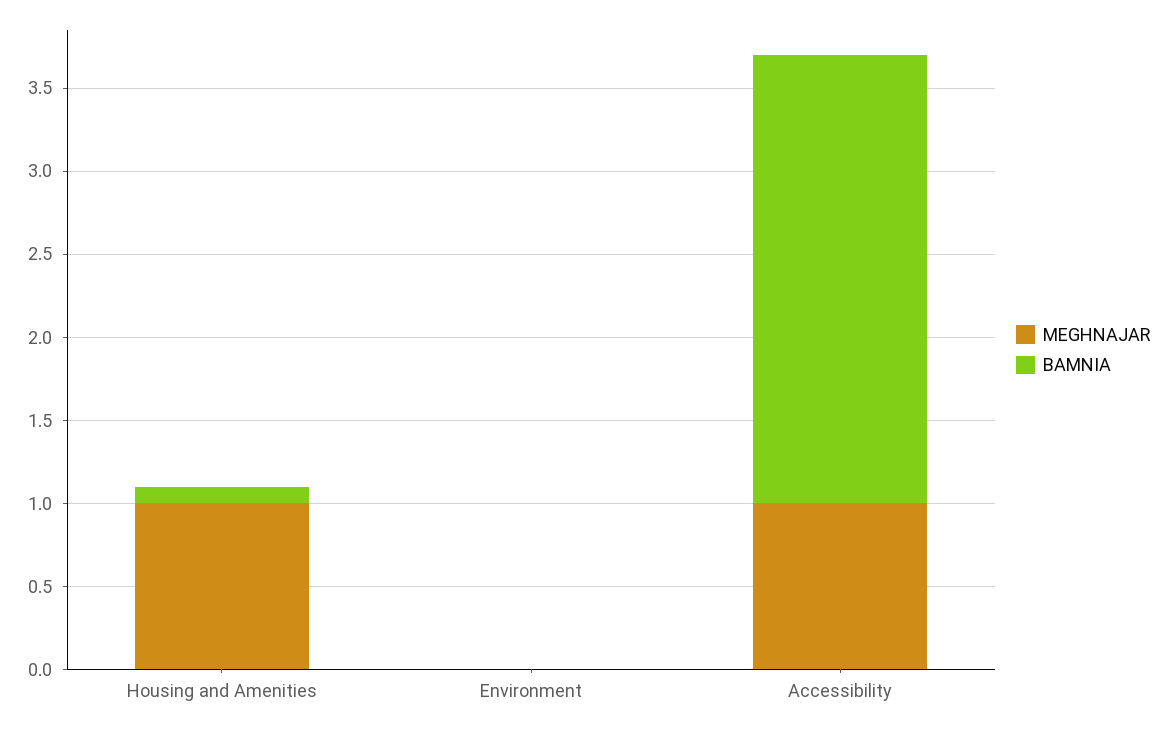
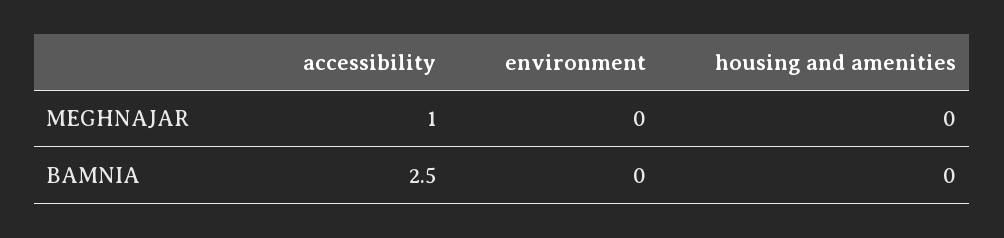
  {
    "MEGHNAJAR": {
-     "Housing and Amenities": 1,
+     "Housing and Amenities": 0,
      "Environment": 0,
      "Accessibility": 1
    },
    "BAMNIA": {
-     "Housing and Amenities": 0.1,
+     "Housing and Amenities": 0,
      "Environment": 0,
-     "Accessibility": 2.7
+     "Accessibility": 2.5
    }
  }

